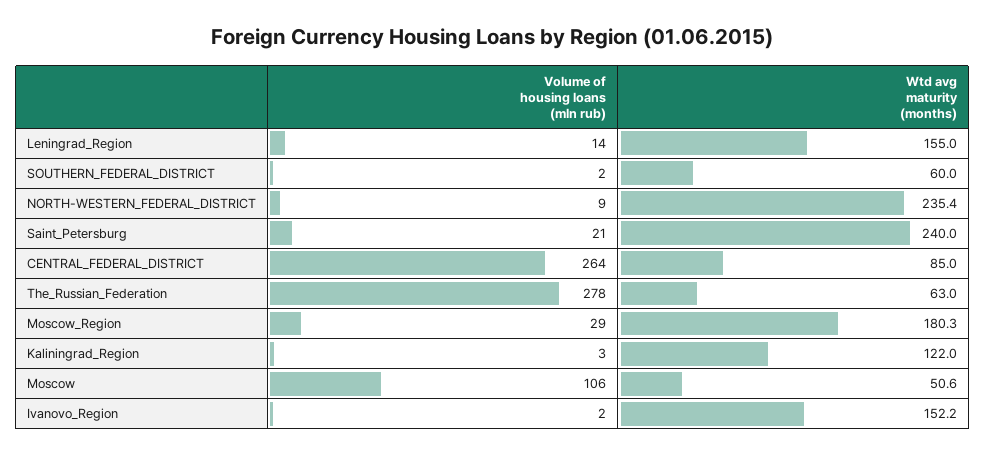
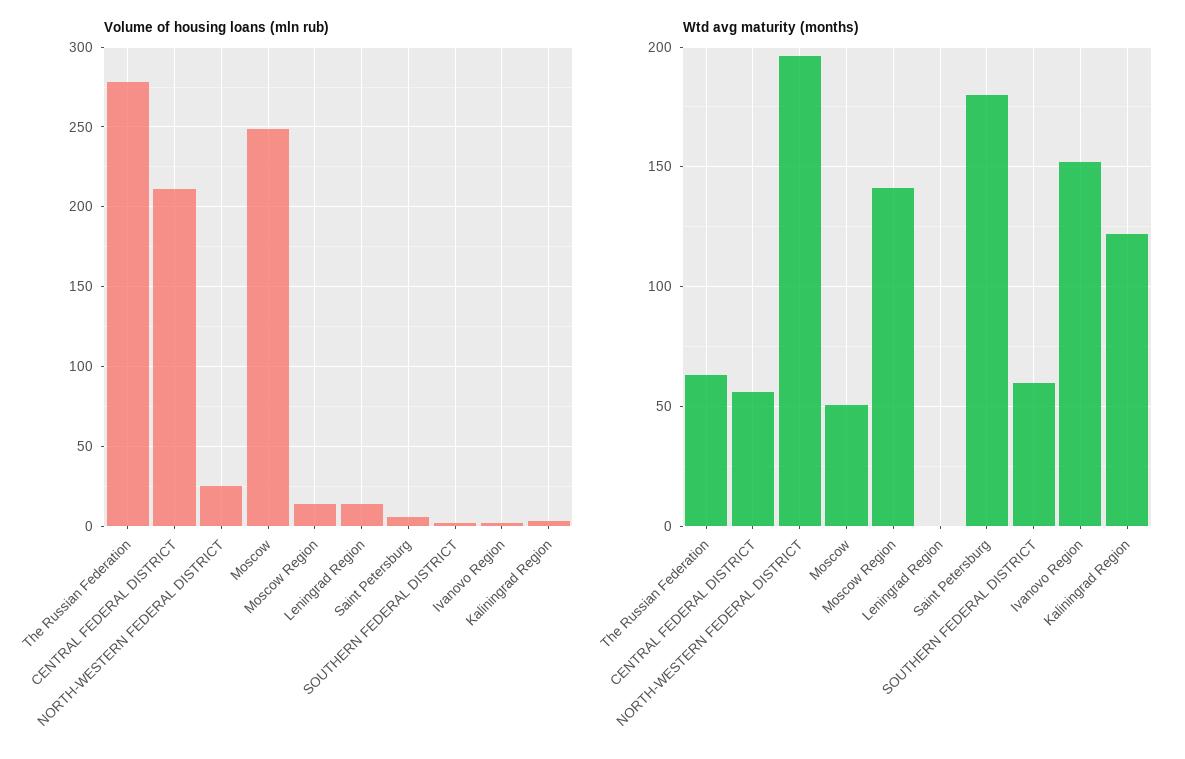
  {
    "Volume of housing loans (mln rub)": {
      "Leningrad_Region": 14,
      "SOUTHERN_FEDERAL_DISTRICT": 2,
-     "NORTH-WESTERN_FEDERAL_DISTRICT": 9,
+     "NORTH-WESTERN_FEDERAL_DISTRICT": 25,
-     "Saint_Petersburg": 21,
+     "Saint_Petersburg": 5,
-     "CENTRAL_FEDERAL_DISTRICT": 264,
+     "CENTRAL_FEDERAL_DISTRICT": 210,
      "The_Russian_Federation": 278,
-     "Moscow_Region": 29,
+     "Moscow_Region": 15,
      "Kaliningrad_Region": 3,
-     "Moscow": 106,
+     "Moscow": 250,
      "Ivanovo_Region": 2
    },
    "Wtd avg maturity (months)": {
-     "Leningrad_Region": 155,
+     "Leningrad_Region": 0,
      "SOUTHERN_FEDERAL_DISTRICT": 60,
-     "NORTH-WESTERN_FEDERAL_DISTRICT": 235.4,
+     "NORTH-WESTERN_FEDERAL_DISTRICT": 195,
-     "Saint_Petersburg": 240,
+     "Saint_Petersburg": 180,
-     "CENTRAL_FEDERAL_DISTRICT": 85,
+     "CENTRAL_FEDERAL_DISTRICT": 55,
      "The_Russian_Federation": 63,
-     "Moscow_Region": 180.3,
+     "Moscow_Region": 140,
      "Kaliningrad_Region": 122,
      "Moscow": 50.6,
      "Ivanovo_Region": 152.2
    }
  }

